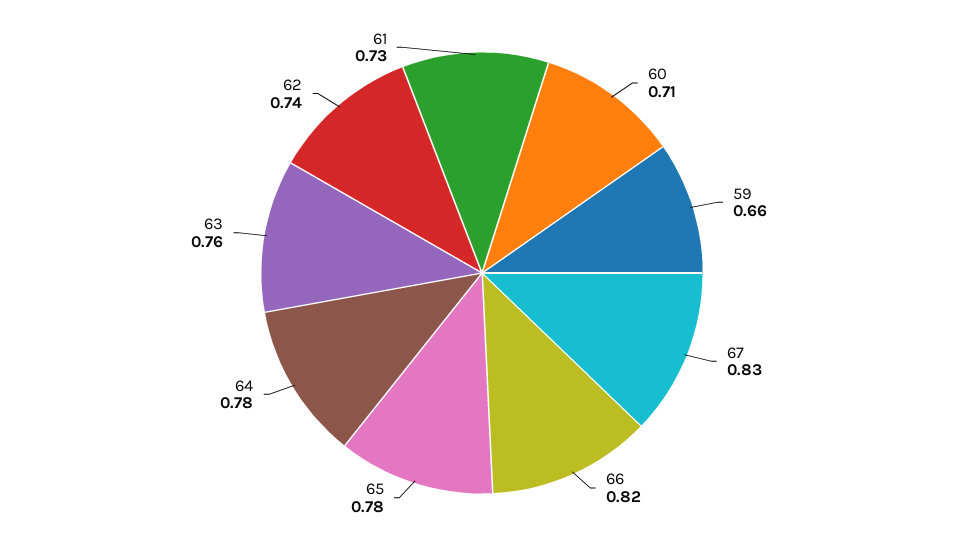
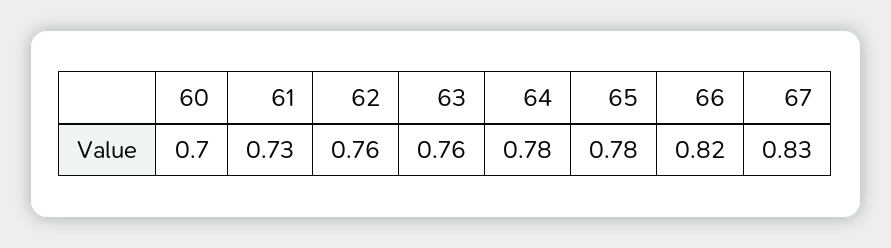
  {
-   "60": 0.71,
+   "60": 0.7,
-   "59": 0.66,
    "67": 0.83,
    "66": 0.82,
    "65": 0.78,
    "64": 0.78,
    "63": 0.76,
-   "62": 0.74,
+   "62": 0.76,
    "61": 0.73
  }

